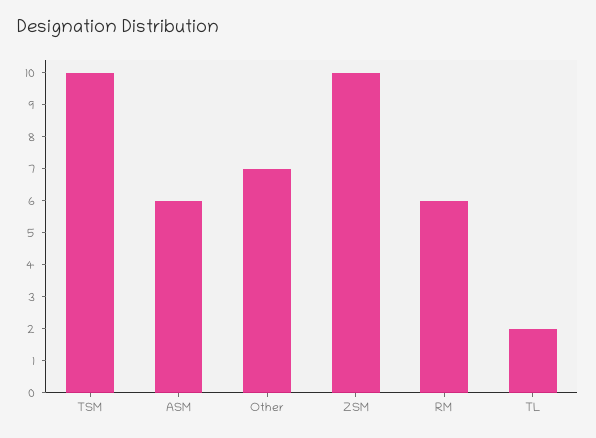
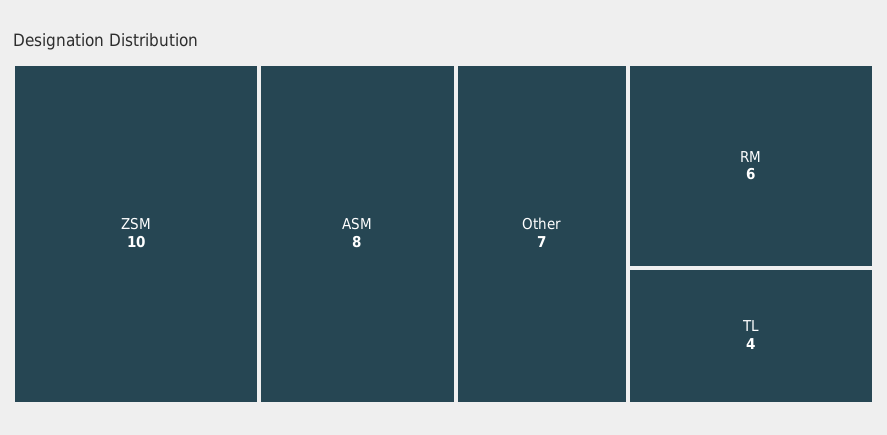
  {
-   "TSM": 10,
-   "ASM": 6,
+   "ASM": 8,
    "Other": 7,
    "ZSM": 10,
    "RM": 6,
-   "TL": 2
+   "TL": 4
  }

